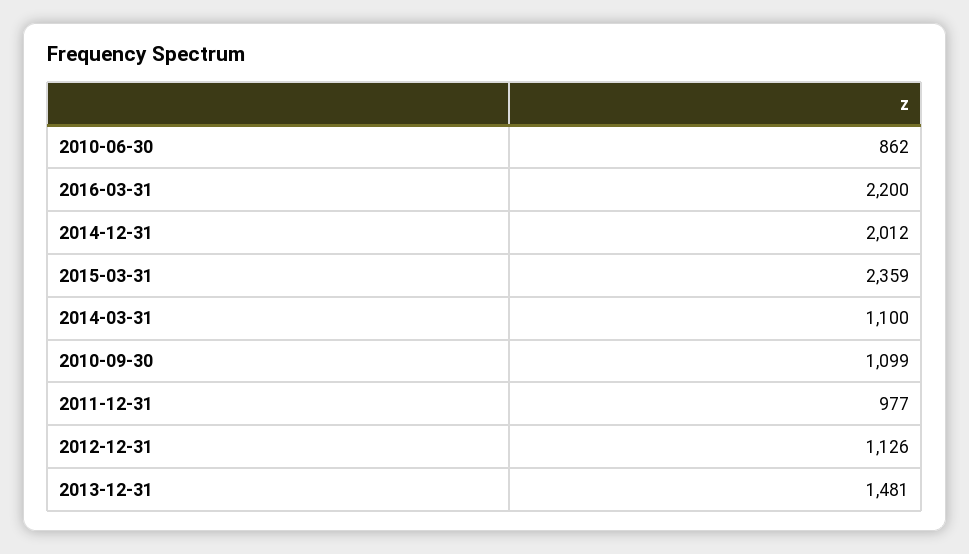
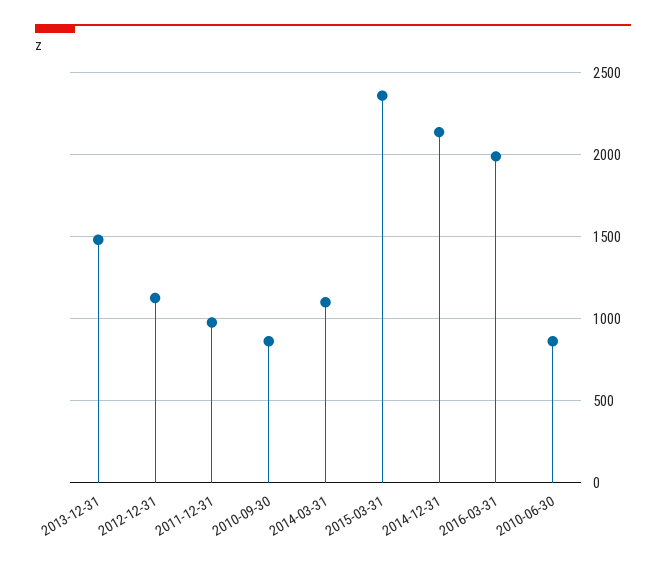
  {
    "2010-06-30": 862,
-   "2016-03-31": 2200,
+   "2016-03-31": 2000,
-   "2014-12-31": 2012,
+   "2014-12-31": 2150,
    "2015-03-31": 2359,
    "2014-03-31": 1100,
-   "2010-09-30": 1099,
+   "2010-09-30": 850,
    "2011-12-31": 977,
    "2012-12-31": 1126,
    "2013-12-31": 1481
  }

